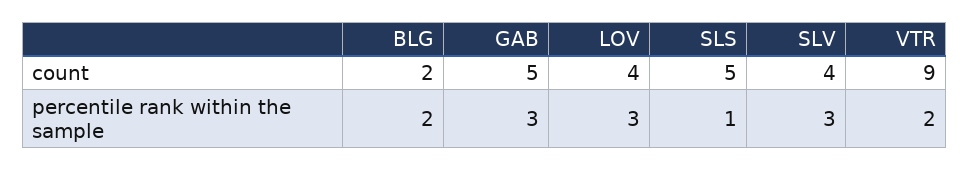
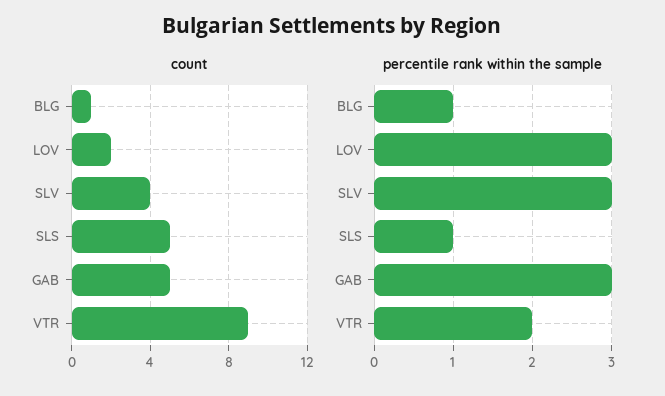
  {
    "count": {
-     "BLG": 2,
+     "BLG": 1,
      "GAB": 5,
-     "LOV": 4,
+     "LOV": 2,
      "SLS": 5,
      "SLV": 4,
      "VTR": 9
    },
    "percentile rank within the sample": {
-     "BLG": 2,
+     "BLG": 1,
      "GAB": 3,
      "LOV": 3,
      "SLS": 1,
      "SLV": 3,
      "VTR": 2
    }
  }

